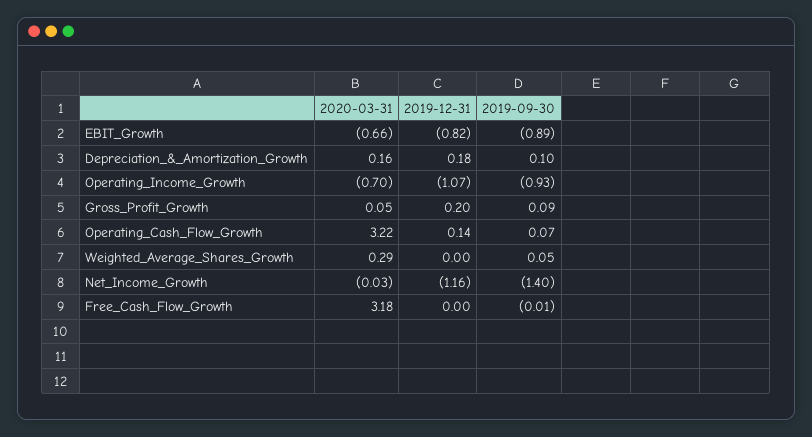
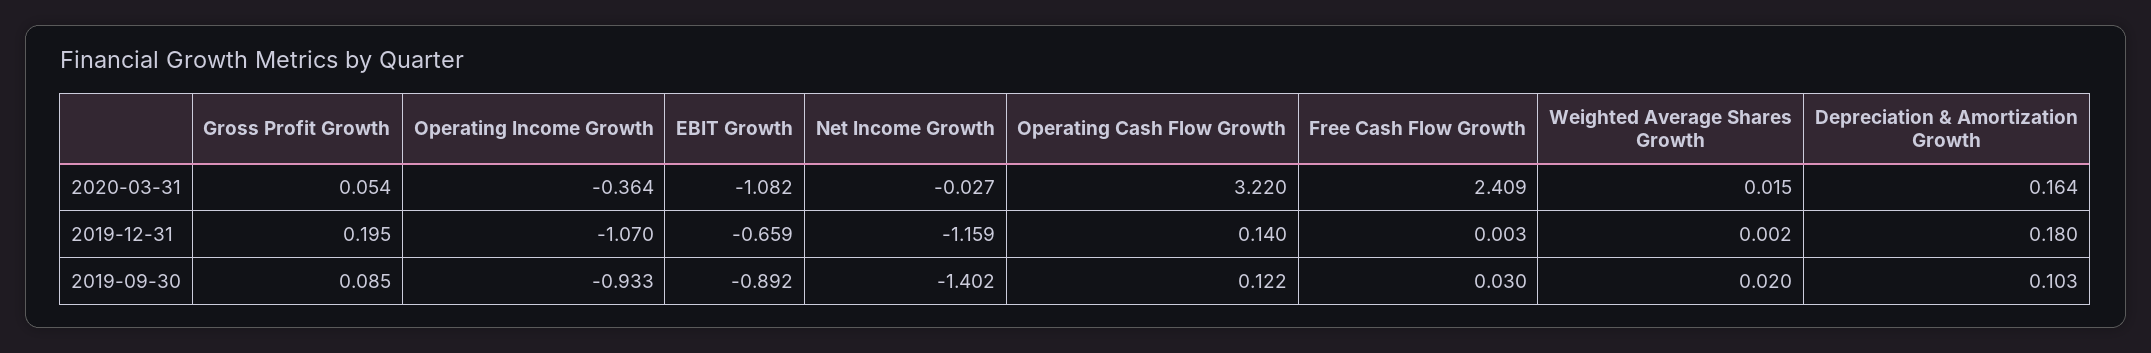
  {
    "2020-03-31": {
-     "EBIT_Growth": -0.66,
+     "EBIT_Growth": -1.082,
      "Depreciation_&_Amortization_Growth": 0.164,
-     "Operating_Income_Growth": -0.7,
+     "Operating_Income_Growth": -0.364,
      "Gross_Profit_Growth": 0.054,
      "Operating_Cash_Flow_Growth": 3.22,
-     "Weighted_Average_Shares_Growth": 0.29,
+     "Weighted_Average_Shares_Growth": 0.015,
      "Net_Income_Growth": -0.027,
-     "Free_Cash_Flow_Growth": 3.18
+     "Free_Cash_Flow_Growth": 2.409
    },
    "2019-12-31": {
-     "EBIT_Growth": -0.82,
+     "EBIT_Growth": -0.659,
      "Depreciation_&_Amortization_Growth": 0.18,
      "Operating_Income_Growth": -1.07,
      "Gross_Profit_Growth": 0.195,
      "Operating_Cash_Flow_Growth": 0.14,
      "Weighted_Average_Shares_Growth": 0.002,
      "Net_Income_Growth": -1.159,
      "Free_Cash_Flow_Growth": 0.003
    },
    "2019-09-30": {
      "EBIT_Growth": -0.892,
      "Depreciation_&_Amortization_Growth": 0.103,
      "Operating_Income_Growth": -0.933,
      "Gross_Profit_Growth": 0.085,
-     "Operating_Cash_Flow_Growth": 0.07,
+     "Operating_Cash_Flow_Growth": 0.122,
-     "Weighted_Average_Shares_Growth": 0.05,
+     "Weighted_Average_Shares_Growth": 0.02,
      "Net_Income_Growth": -1.402,
-     "Free_Cash_Flow_Growth": -0.01
+     "Free_Cash_Flow_Growth": 0.03
    }
  }

